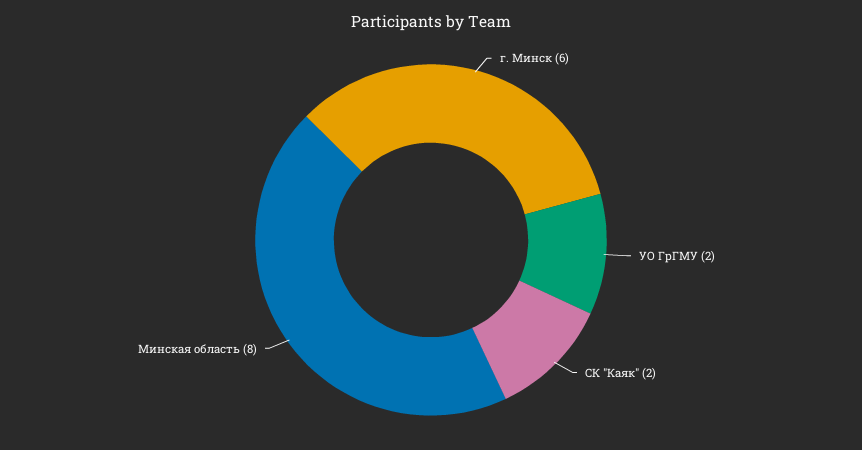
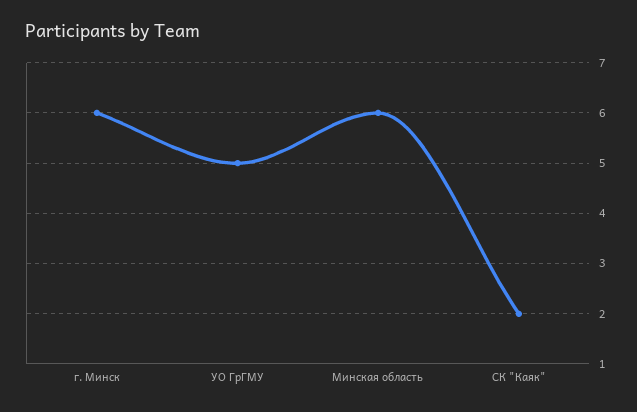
  {
    "г. Минск": 6,
-   "УО ГрГМУ": 2,
+   "УО ГрГМУ": 5,
    "СК \"Каяк\"": 2,
-   "Минская область": 8
+   "Минская область": 6
  }

